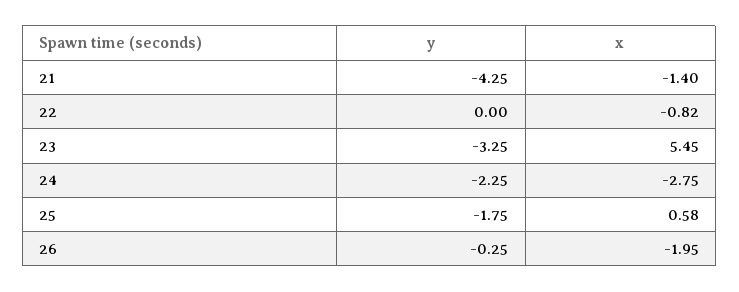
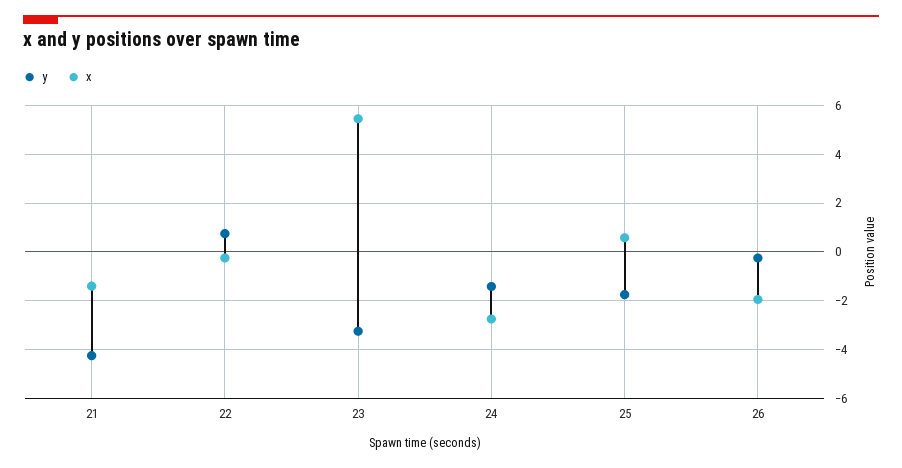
  {
    "y": {
      "21": -4.25,
-     "22": 0,
+     "22": 0.75,
      "23": -3.25,
-     "24": -2.25,
+     "24": -1.5,
      "25": -1.75,
      "26": -0.25
    },
    "x": {
      "21": -1.4,
-     "22": -0.82,
+     "22": -0.25,
      "23": 5.45,
      "24": -2.75,
      "25": 0.58,
      "26": -1.95
    }
  }

